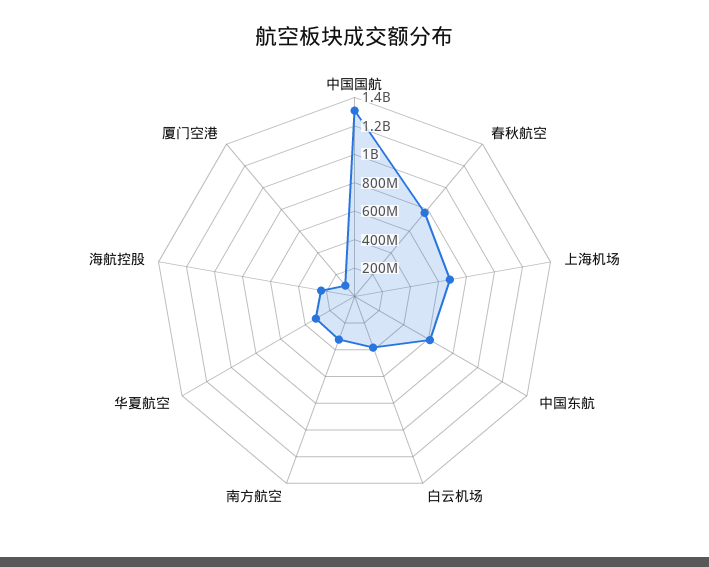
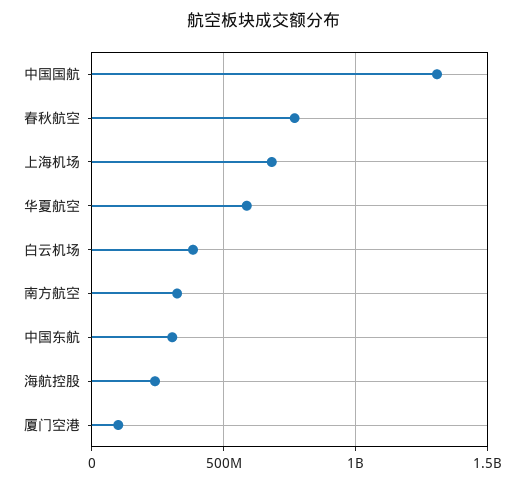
  {
    "中国国航": 1300000000,
    "春秋航空": 750000000,
    "上海机场": 700000000,
-   "中国东航": 600000000,
+   "中国东航": 300000000,
    "白云机场": 400000000,
    "南方航空": 300000000,
-   "华夏航空": 300000000,
+   "华夏航空": 600000000,
    "海航控股": 250000000,
    "厦门空港": 100000000
  }

